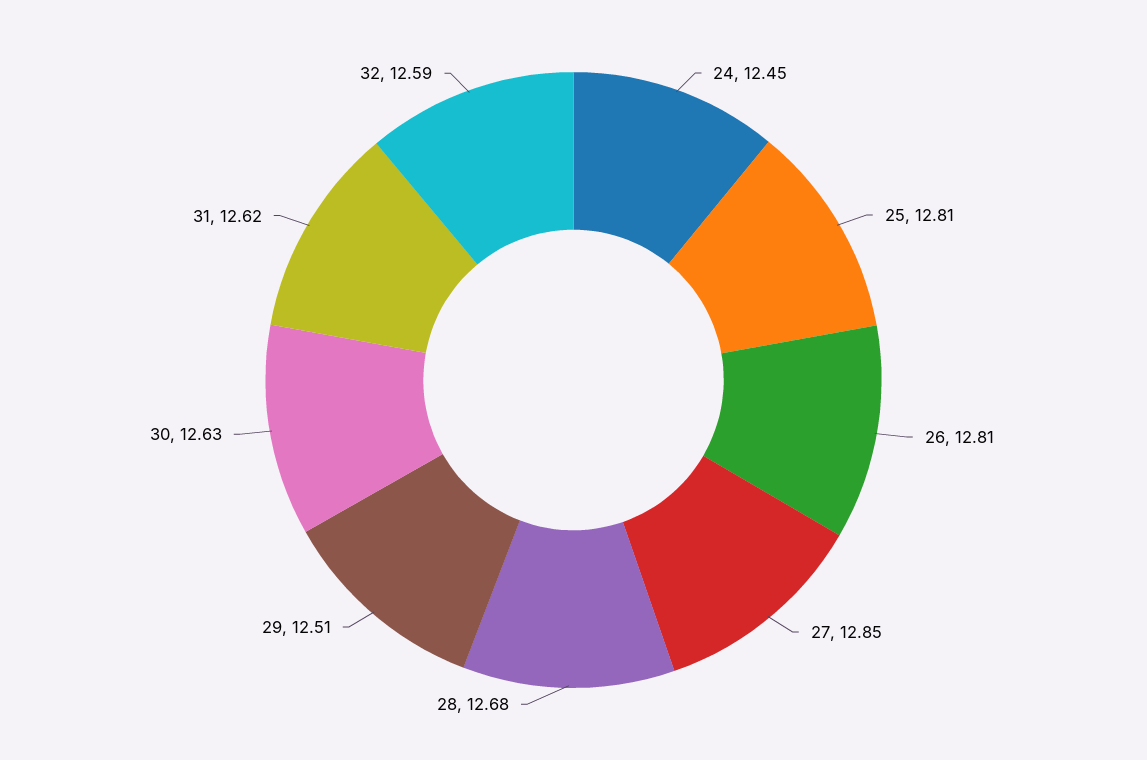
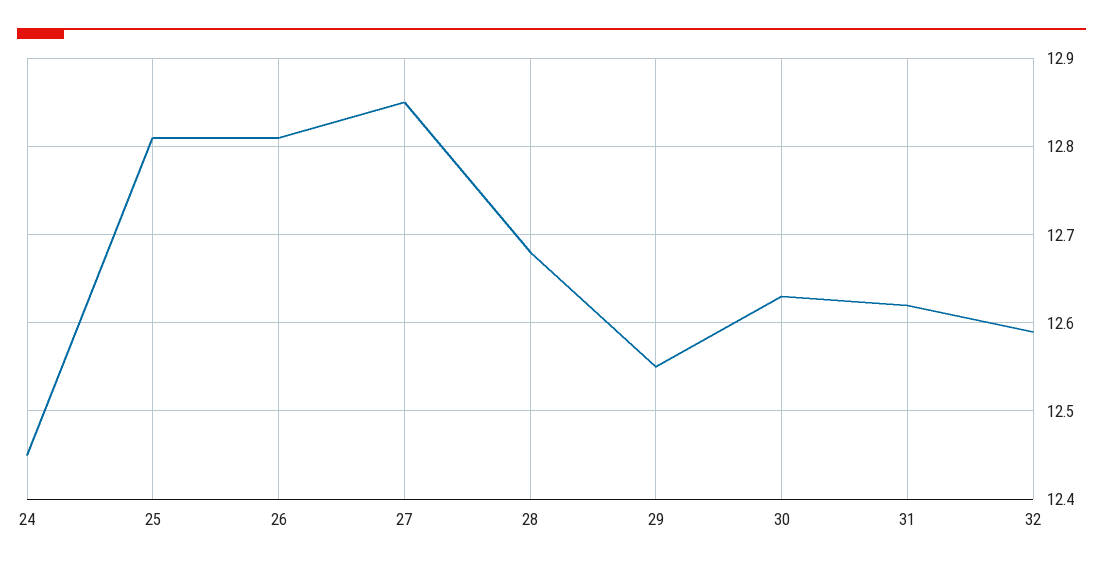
  {
    "24": 12.45,
    "25": 12.81,
    "26": 12.81,
    "27": 12.85,
    "28": 12.68,
-   "29": 12.51,
+   "29": 12.55,
    "30": 12.63,
    "31": 12.62,
    "32": 12.59
  }

